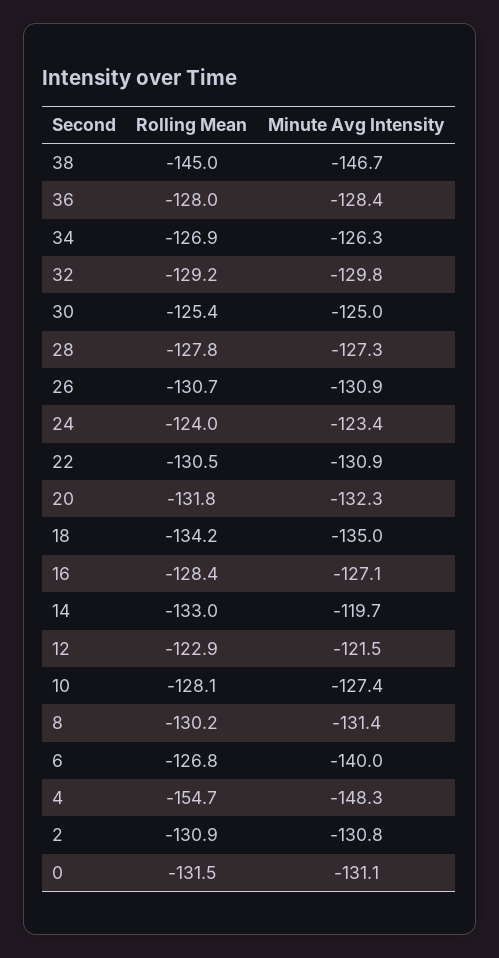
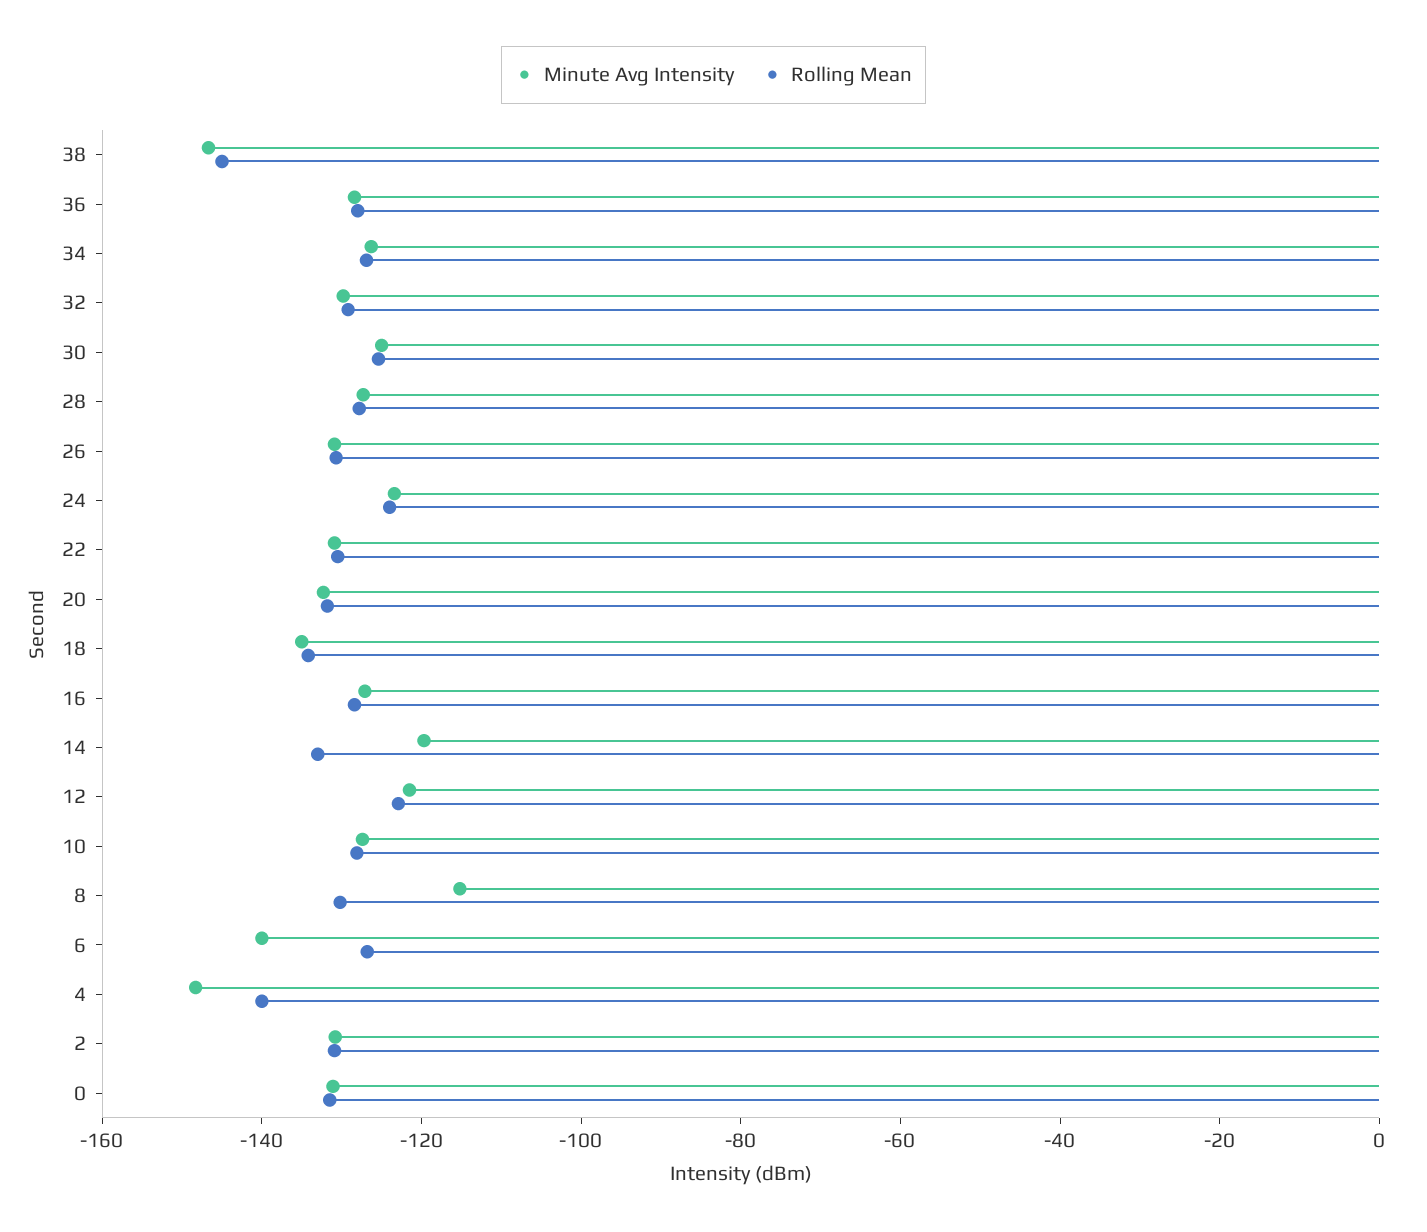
  {
    "Rolling Mean": {
      "38": -145,
      "36": -128,
      "34": -126.9,
      "32": -129.2,
      "30": -125.4,
      "28": -127.8,
      "26": -130.7,
      "24": -124,
      "22": -130.5,
      "20": -131.8,
      "18": -134.2,
      "16": -128.4,
      "14": -133,
      "12": -122.9,
      "10": -128.1,
      "8": -130.2,
      "6": -126.8,
-     "4": -154.7,
+     "4": -140,
      "2": -130.9,
      "0": -131.5
    },
    "Minute Avg Intensity": {
      "38": -146.7,
      "36": -128.4,
      "34": -126.3,
      "32": -129.8,
      "30": -125,
      "28": -127.3,
      "26": -130.9,
      "24": -123.4,
      "22": -130.9,
      "20": -132.3,
      "18": -135,
      "16": -127.1,
      "14": -119.7,
      "12": -121.5,
      "10": -127.4,
-     "8": -131.4,
+     "8": -115,
      "6": -140,
      "4": -148.3,
      "2": -130.8,
      "0": -131.1
    }
  }

